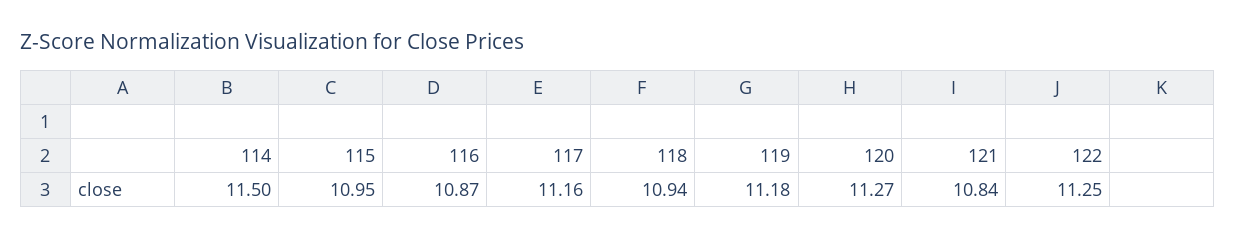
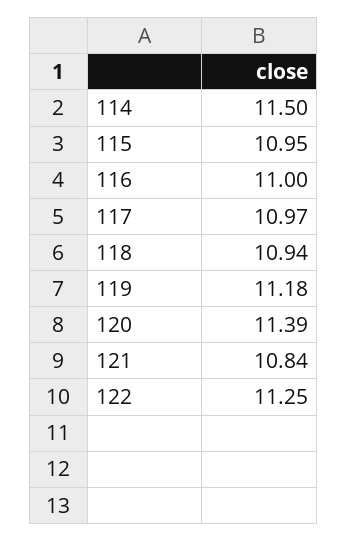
  {
    "114": 11.5,
    "115": 10.95,
-   "116": 10.87,
+   "116": 11,
-   "117": 11.16,
+   "117": 10.97,
    "118": 10.94,
    "119": 11.18,
-   "120": 11.27,
+   "120": 11.39,
    "121": 10.84,
    "122": 11.25
  }

